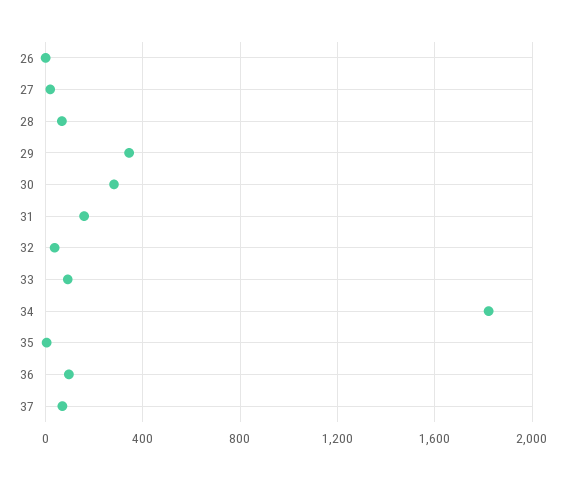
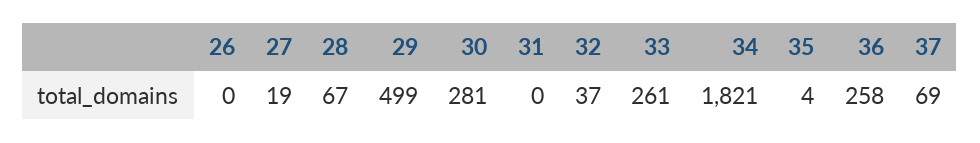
  {
    "26": 0,
    "27": 19,
    "28": 67,
-   "29": 350,
+   "29": 499,
    "30": 281,
-   "31": 150,
+   "31": 0,
    "32": 37,
-   "33": 100,
+   "33": 261,
    "34": 1821,
    "35": 4,
-   "36": 100,
+   "36": 258,
    "37": 69
  }

